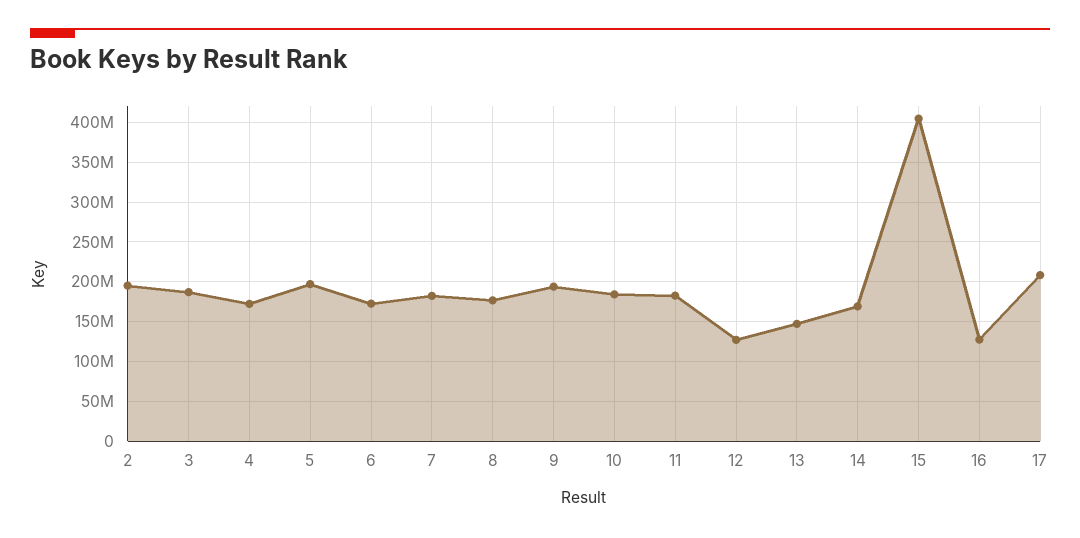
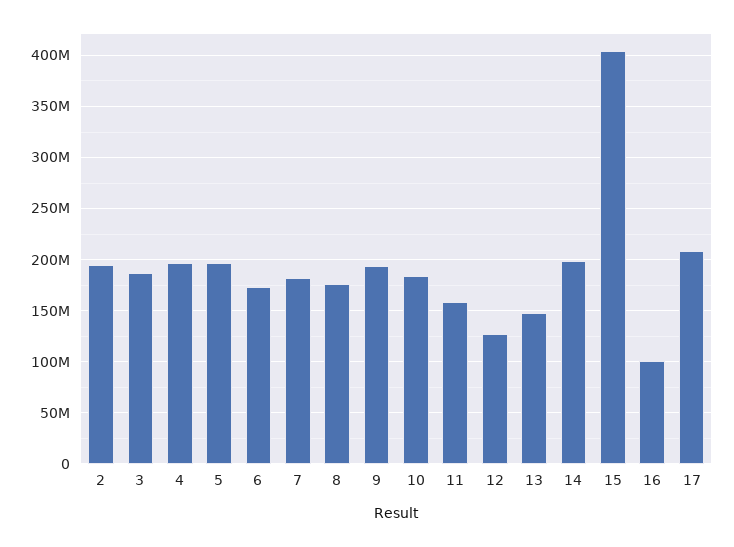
  {
    "2": 200000000,
    "3": 190000000,
-   "4": 170000000,
+   "4": 200000000,
    "5": 200000000,
    "6": 170000000,
    "7": 180000000,
    "8": 180000000,
    "9": 190000000,
    "10": 180000000,
-   "11": 180000000,
+   "11": 160000000,
    "12": 130000000,
    "13": 150000000,
-   "14": 170000000,
+   "14": 200000000,
    "15": 400000000,
-   "16": 130000000,
+   "16": 100000000,
    "17": 210000000
  }

